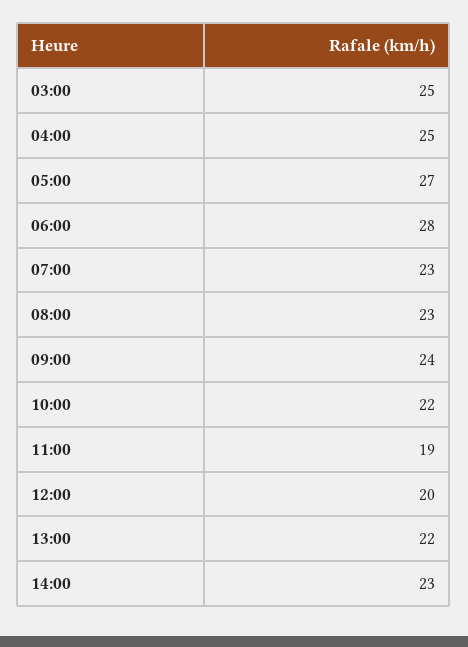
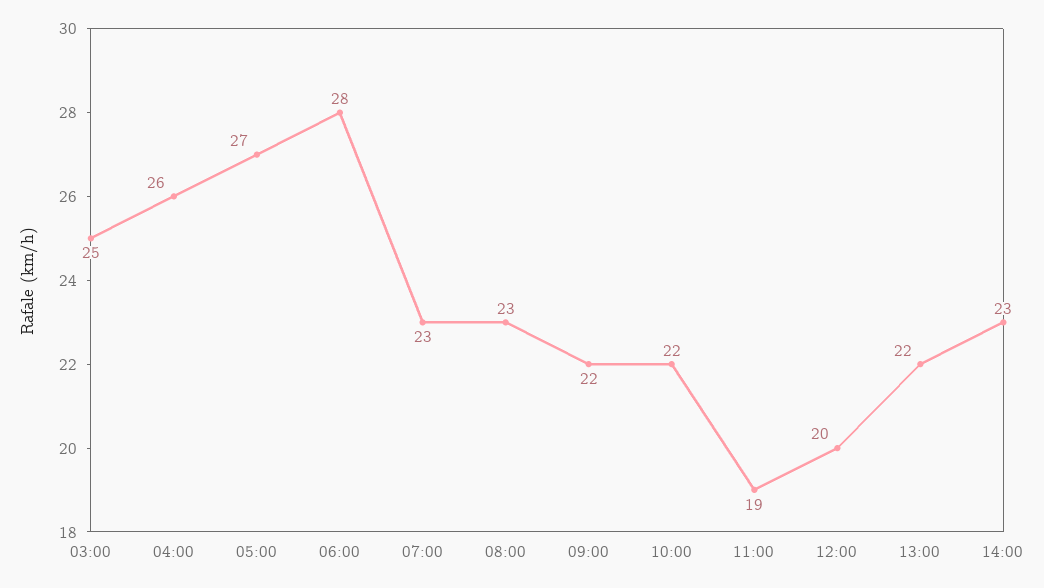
  {
    "03:00": 25,
-   "04:00": 25,
+   "04:00": 26,
    "05:00": 27,
    "06:00": 28,
    "07:00": 23,
    "08:00": 23,
-   "09:00": 24,
+   "09:00": 22,
    "10:00": 22,
    "11:00": 19,
    "12:00": 20,
    "13:00": 22,
    "14:00": 23
  }

